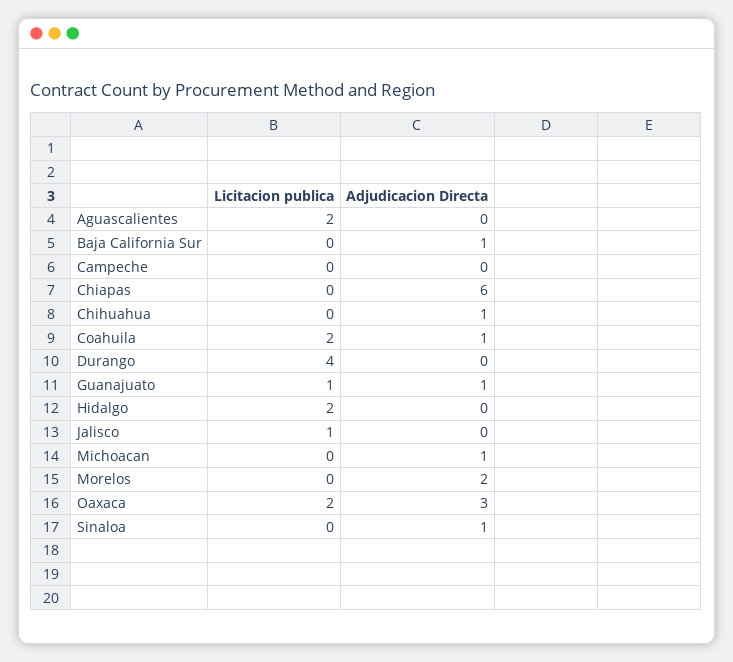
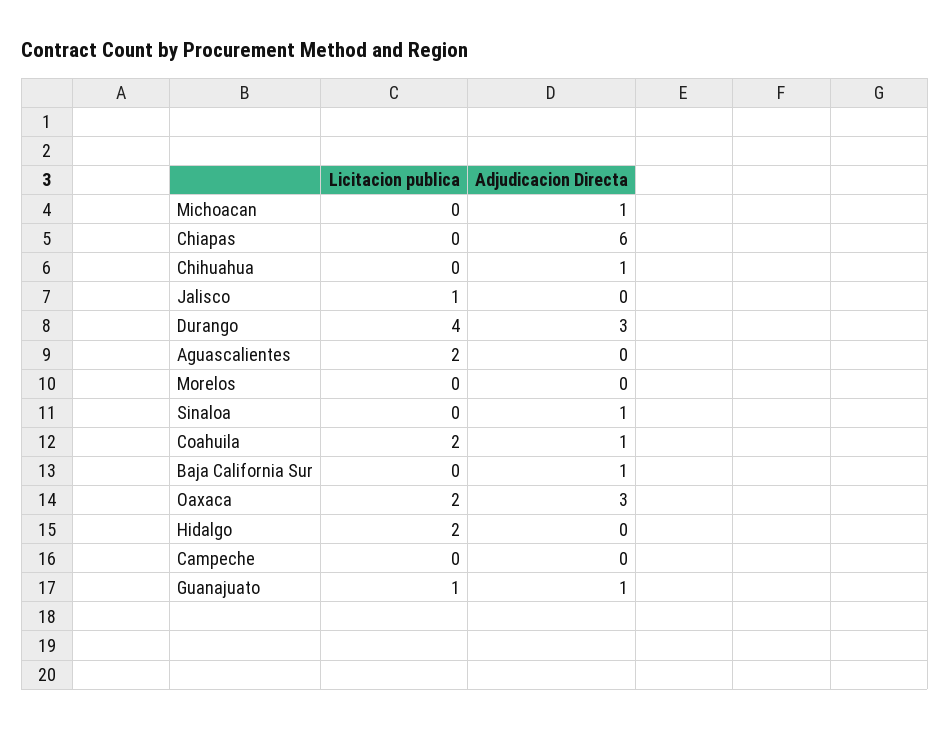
  {
    "Licitacion publica": {
      "Aguascalientes": 2,
      "Baja California Sur": 0,
      "Campeche": 0,
      "Chiapas": 0,
      "Chihuahua": 0,
      "Coahuila": 2,
      "Durango": 4,
      "Guanajuato": 1,
      "Hidalgo": 2,
      "Jalisco": 1,
      "Michoacan": 0,
      "Morelos": 0,
      "Oaxaca": 2,
      "Sinaloa": 0
    },
    "Adjudicacion Directa": {
      "Aguascalientes": 0,
      "Baja California Sur": 1,
      "Campeche": 0,
      "Chiapas": 6,
      "Chihuahua": 1,
      "Coahuila": 1,
-     "Durango": 0,
+     "Durango": 3,
      "Guanajuato": 1,
      "Hidalgo": 0,
      "Jalisco": 0,
      "Michoacan": 1,
-     "Morelos": 2,
+     "Morelos": 0,
      "Oaxaca": 3,
      "Sinaloa": 1
    }
  }

